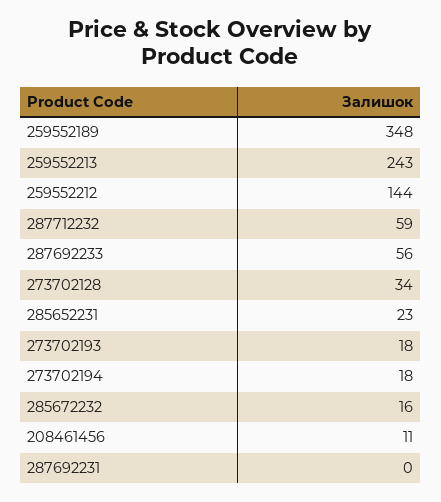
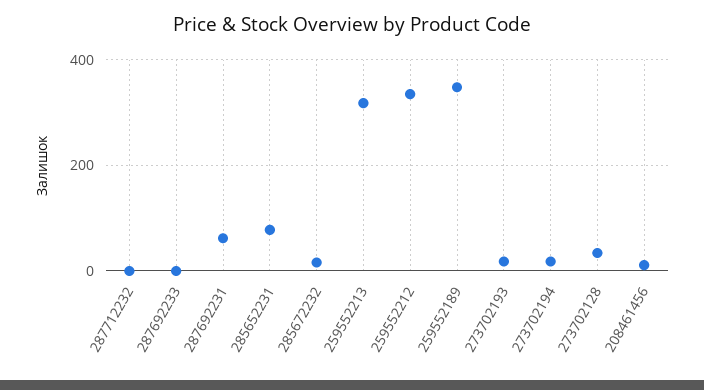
  {
    "259552189": 348,
-   "259552213": 243,
+   "259552213": 320,
-   "259552212": 144,
+   "259552212": 340,
-   "287712232": 59,
+   "287712232": 0,
-   "287692233": 56,
+   "287692233": 0,
    "273702128": 34,
-   "285652231": 23,
+   "285652231": 80,
    "273702193": 18,
    "273702194": 18,
    "285672232": 16,
    "208461456": 11,
-   "287692231": 0
+   "287692231": 60
  }

